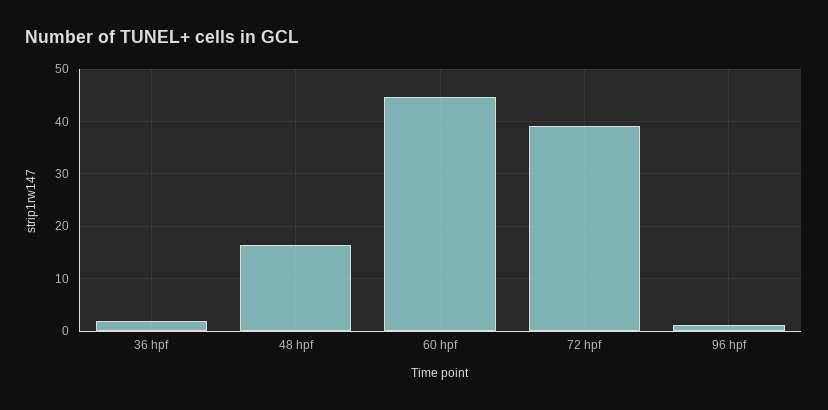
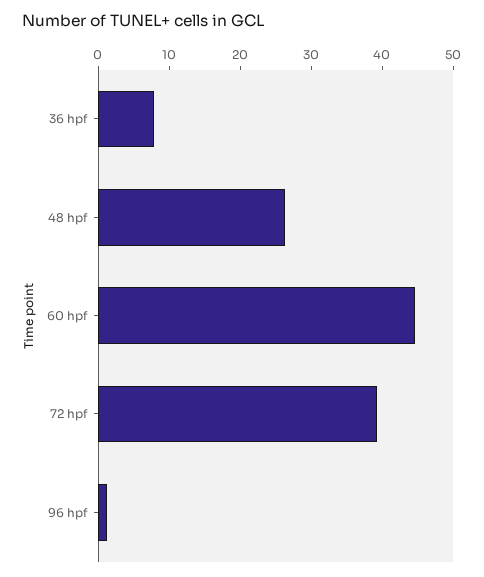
  {
-   "36 hpf": 2,
+   "36 hpf": 8,
-   "48 hpf": 16,
+   "48 hpf": 26,
    "60 hpf": 44,
    "72 hpf": 40,
    "96 hpf": 2
  }

